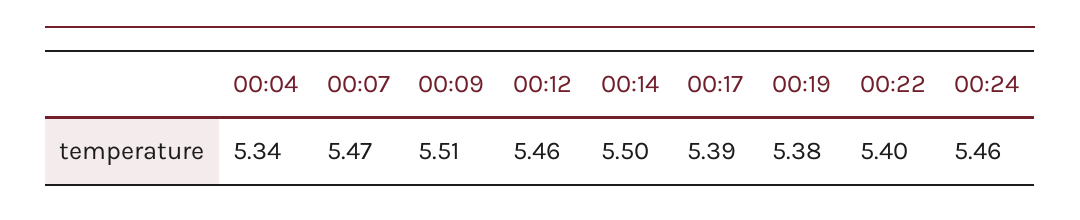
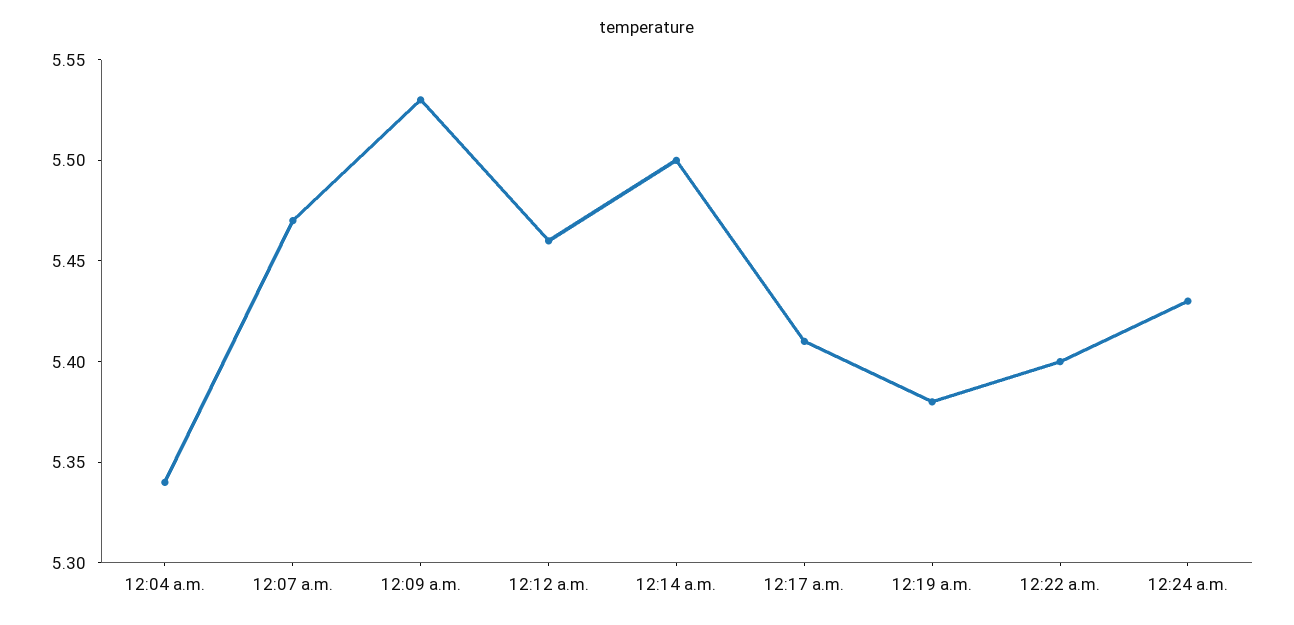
  {
    "00:04": 5.34,
    "00:07": 5.47,
-   "00:09": 5.51,
+   "00:09": 5.53,
    "00:12": 5.46,
    "00:14": 5.5,
-   "00:17": 5.39,
+   "00:17": 5.41,
    "00:19": 5.38,
    "00:22": 5.4,
-   "00:24": 5.46
+   "00:24": 5.43
  }

